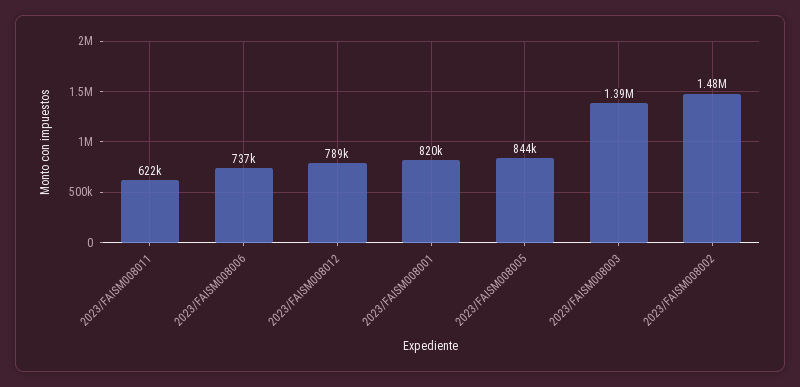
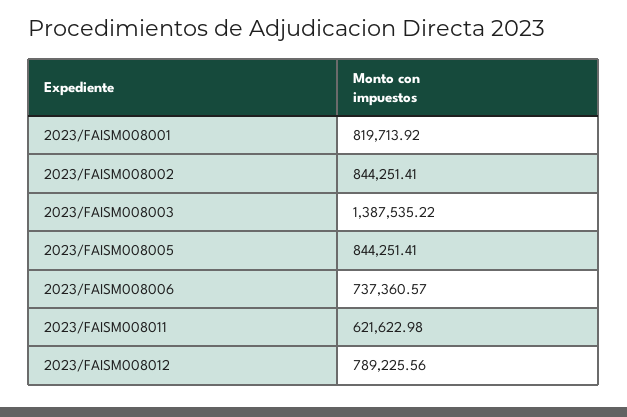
  {
    "2023/FAISM008011": 621622.98,
    "2023/FAISM008006": 737360.57,
    "2023/FAISM008012": 789225.56,
    "2023/FAISM008001": 819713.92,
    "2023/FAISM008005": 844251.41,
    "2023/FAISM008003": 1387535.22,
-   "2023/FAISM008002": 1480000
+   "2023/FAISM008002": 844251.41
  }

